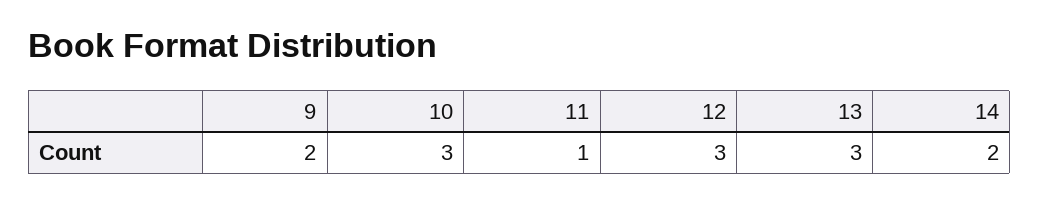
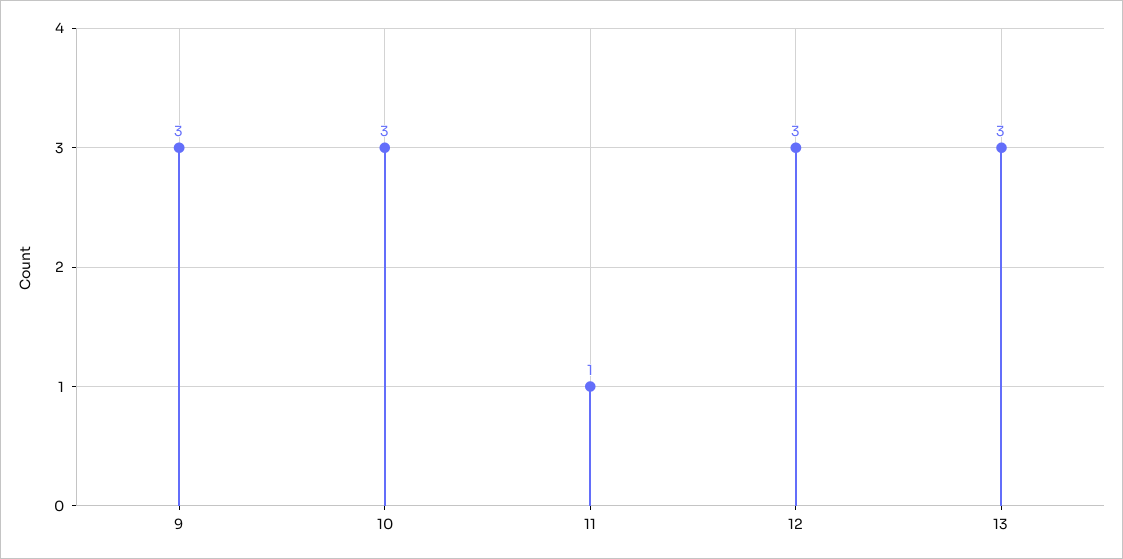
  {
-   "9": 2,
+   "9": 3,
    "10": 3,
    "11": 1,
    "12": 3,
-   "13": 3,
+   "13": 3
-   "14": 2
  }

